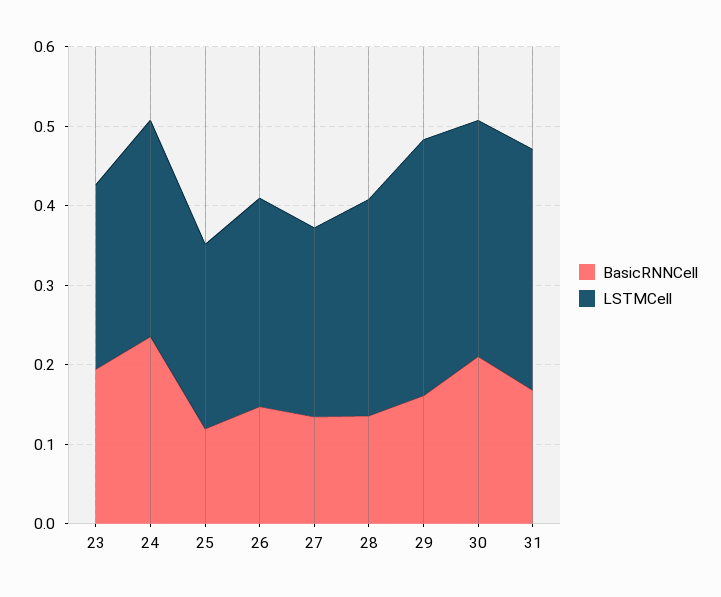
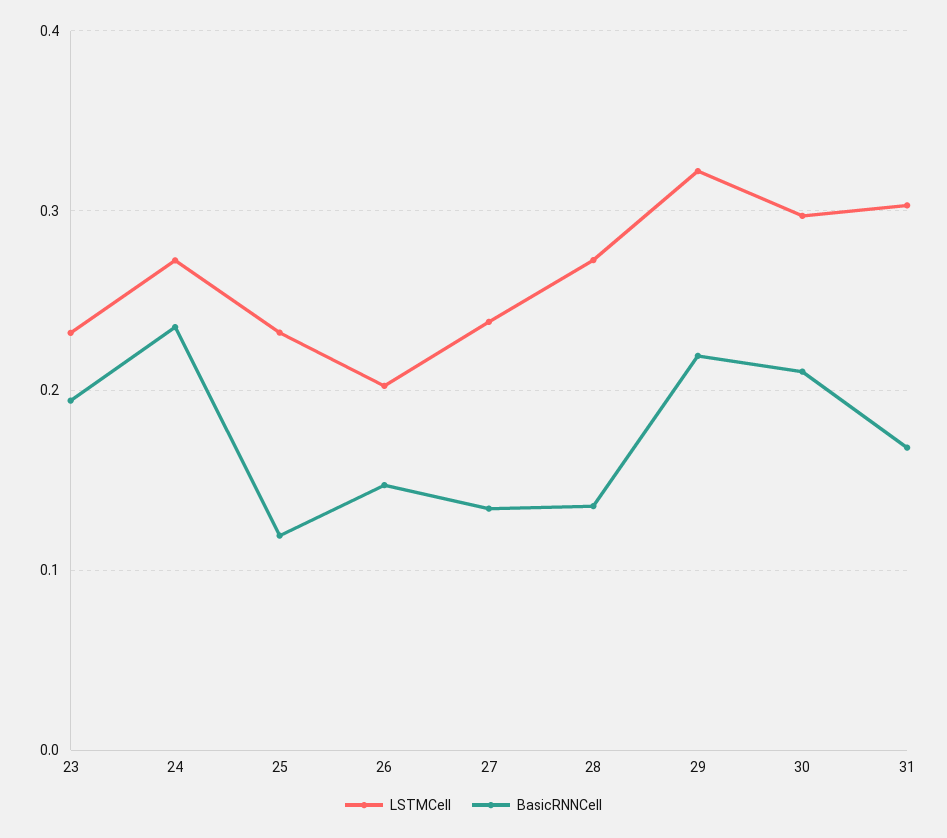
  {
    "BasicRNNCell": {
      "23": 0.19,
      "24": 0.24,
      "25": 0.12,
      "26": 0.15,
      "27": 0.13,
      "28": 0.14,
-     "29": 0.16,
+     "29": 0.22,
      "30": 0.21,
      "31": 0.17
    },
    "LSTMCell": {
      "23": 0.23,
      "24": 0.27,
      "25": 0.23,
-     "26": 0.26,
+     "26": 0.2,
      "27": 0.24,
      "28": 0.27,
      "29": 0.32,
      "30": 0.3,
      "31": 0.3
    }
  }

